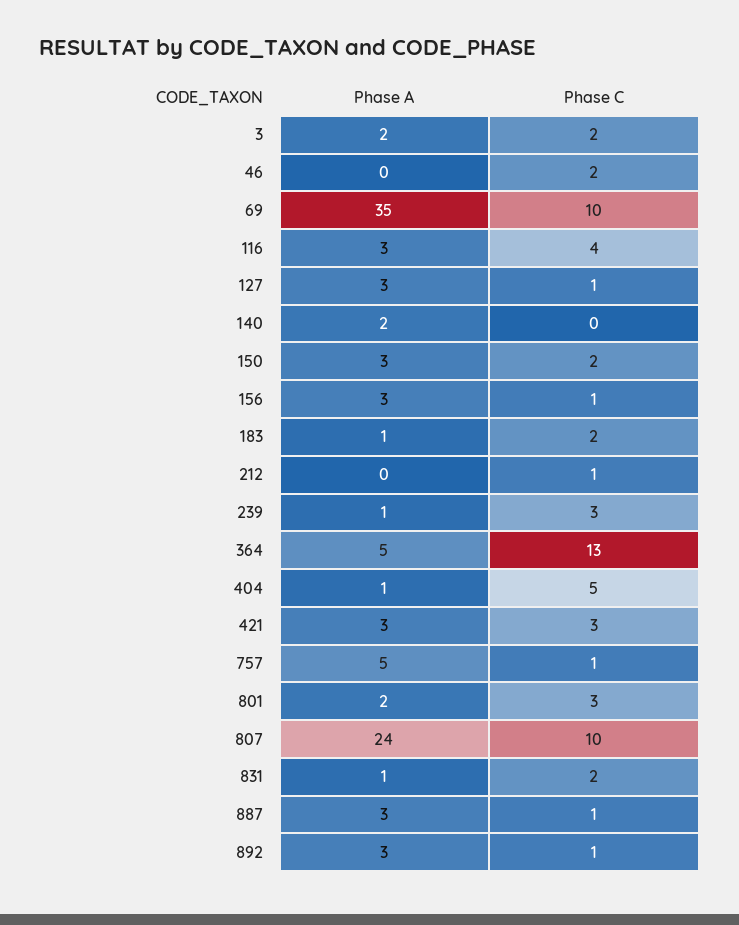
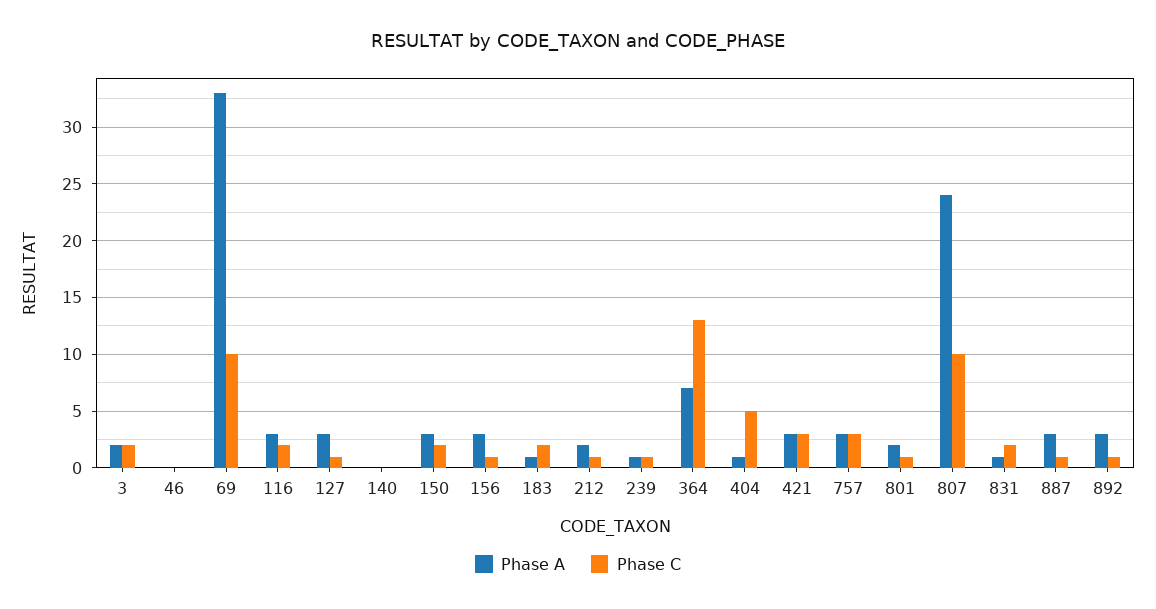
  {
    "Phase A": {
      "3": 2,
      "46": 0,
-     "69": 35,
+     "69": 33,
      "116": 3,
      "127": 3,
-     "140": 2,
+     "140": 0,
      "150": 3,
      "156": 3,
      "183": 1,
-     "212": 0,
+     "212": 2,
      "239": 1,
-     "364": 5,
+     "364": 7,
      "404": 1,
      "421": 3,
-     "757": 5,
+     "757": 3,
      "801": 2,
      "807": 24,
      "831": 1,
      "887": 3,
      "892": 3
    },
    "Phase C": {
      "3": 2,
-     "46": 2,
+     "46": 0,
      "69": 10,
-     "116": 4,
+     "116": 2,
      "127": 1,
      "140": 0,
      "150": 2,
      "156": 1,
      "183": 2,
      "212": 1,
-     "239": 3,
+     "239": 1,
      "364": 13,
      "404": 5,
      "421": 3,
-     "757": 1,
+     "757": 3,
-     "801": 3,
+     "801": 1,
      "807": 10,
      "831": 2,
      "887": 1,
      "892": 1
    }
  }

